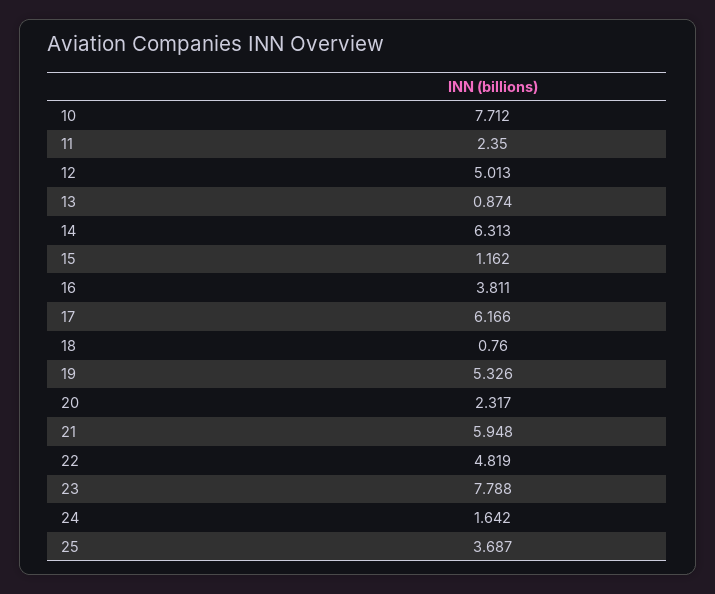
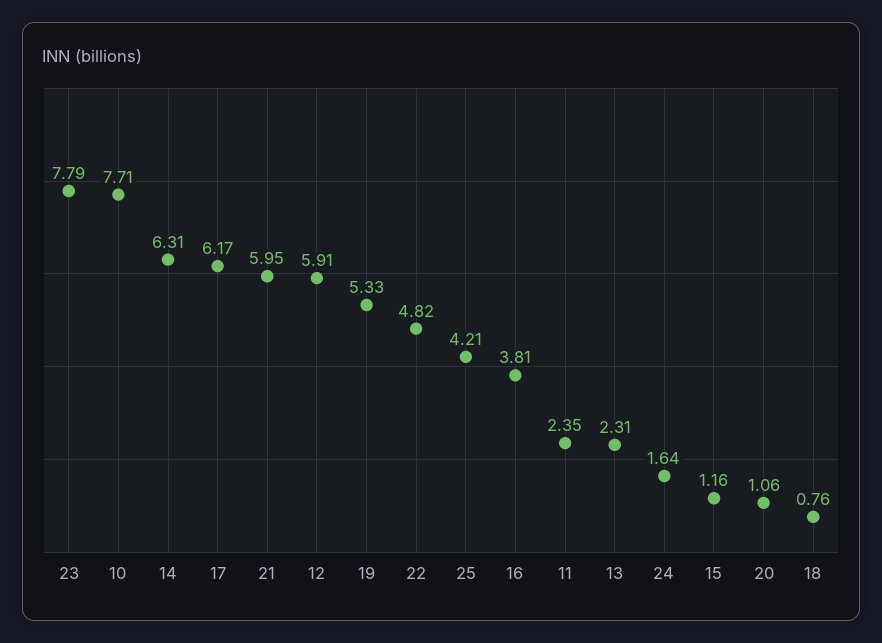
  {
    "10": 7.712,
    "11": 2.35,
-   "12": 5.013,
+   "12": 5.91,
-   "13": 0.874,
+   "13": 2.31,
    "14": 6.313,
    "15": 1.162,
    "16": 3.811,
    "17": 6.166,
    "18": 0.76,
    "19": 5.326,
-   "20": 2.317,
+   "20": 1.06,
    "21": 5.948,
    "22": 4.819,
    "23": 7.788,
    "24": 1.642,
-   "25": 3.687
+   "25": 4.21
  }

